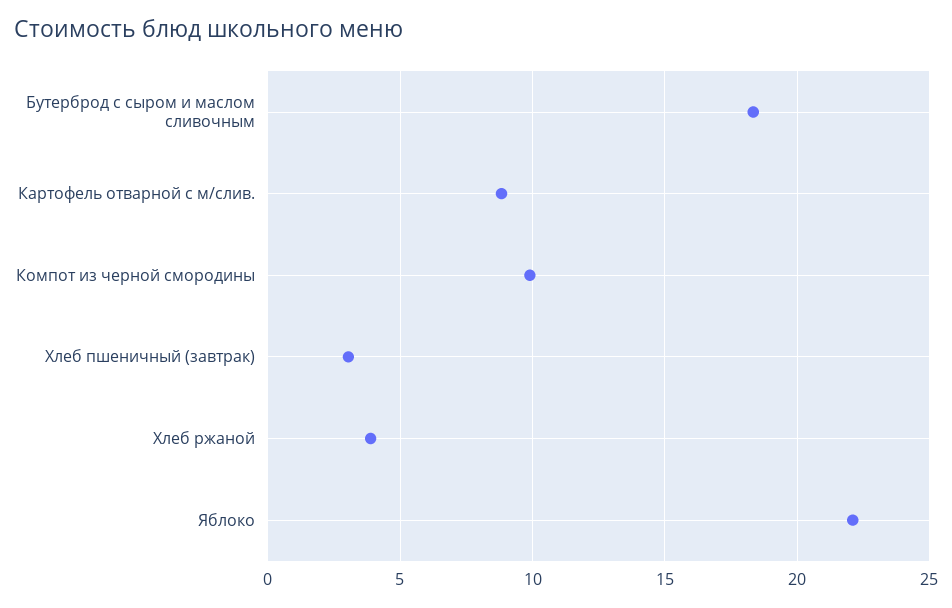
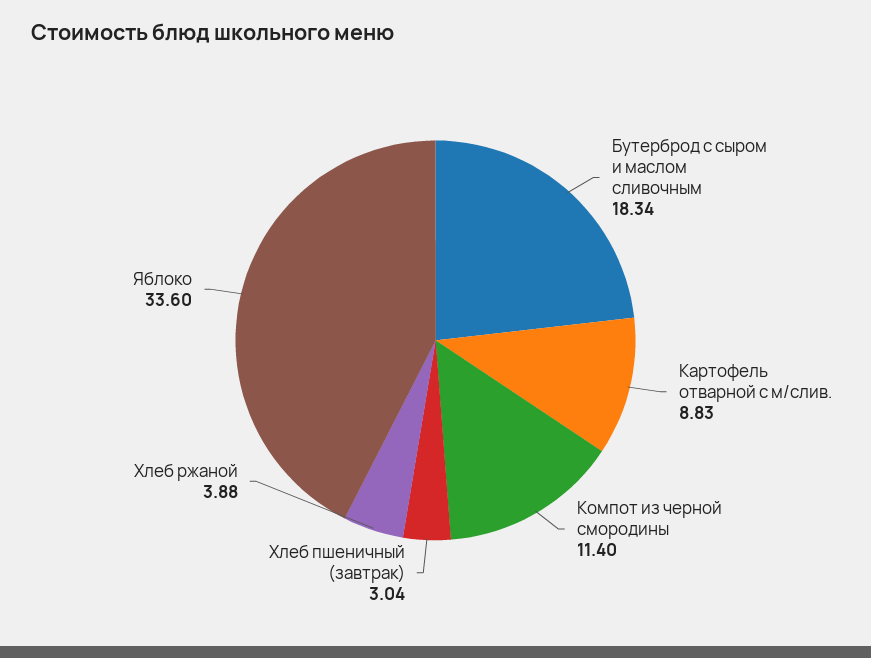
  {
    "Бутерброд с сыром и маслом сливочным": 18.34,
    "Картофель отварной с м/слив.": 8.83,
-   "Компот из черной смородины": 10,
+   "Компот из черной смородины": 11.4,
    "Хлеб пшеничный (завтрак)": 3.04,
    "Хлеб ржаной": 3.88,
-   "Яблоко": 22
+   "Яблоко": 33.6
  }

